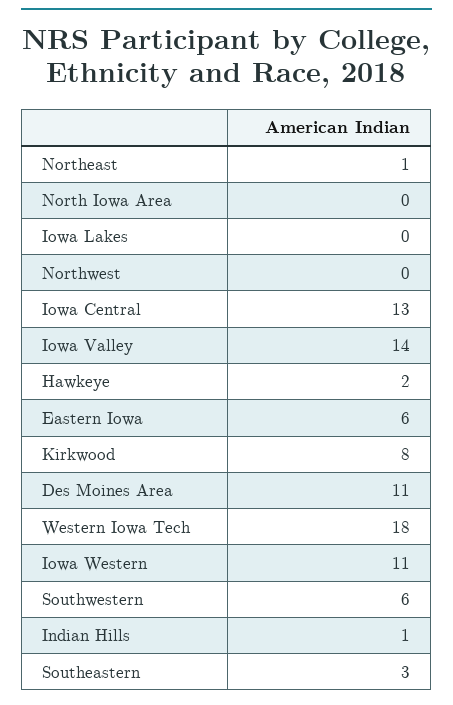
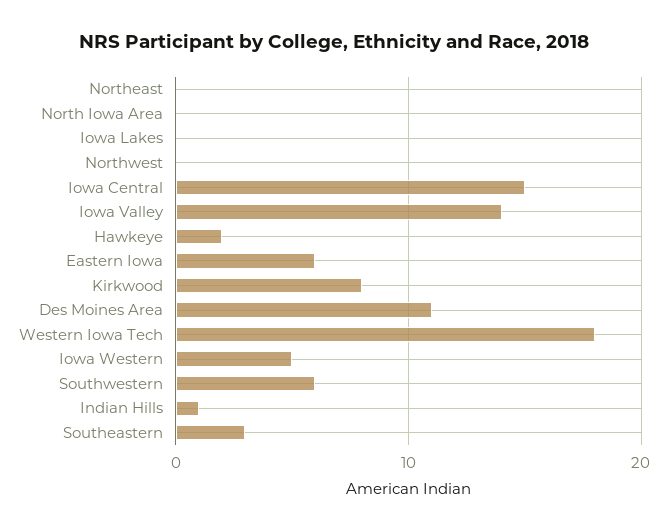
  {
-   "Northeast": 1,
+   "Northeast": 0,
    "North Iowa Area": 0,
    "Iowa Lakes": 0,
    "Northwest": 0,
-   "Iowa Central": 13,
+   "Iowa Central": 15,
    "Iowa Valley": 14,
    "Hawkeye": 2,
    "Eastern Iowa": 6,
    "Kirkwood": 8,
    "Des Moines Area": 11,
    "Western Iowa Tech": 18,
-   "Iowa Western": 11,
+   "Iowa Western": 5,
    "Southwestern": 6,
    "Indian Hills": 1,
    "Southeastern": 3
  }

